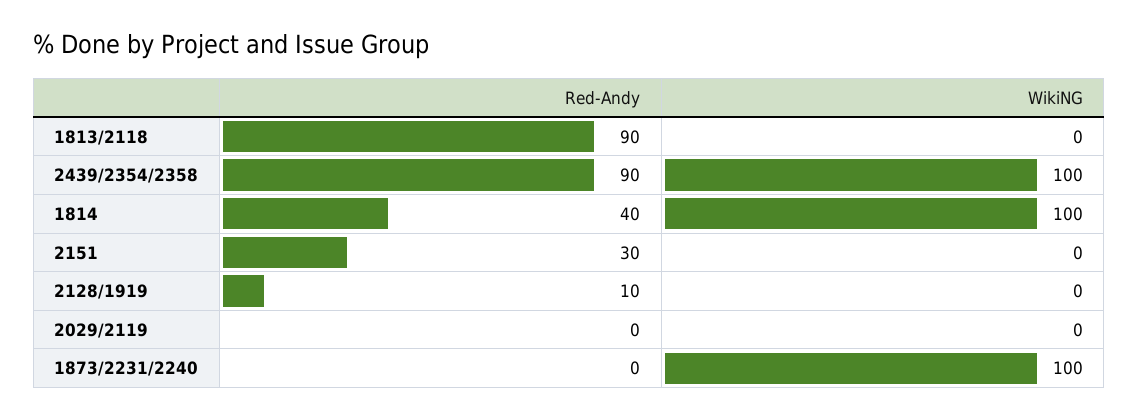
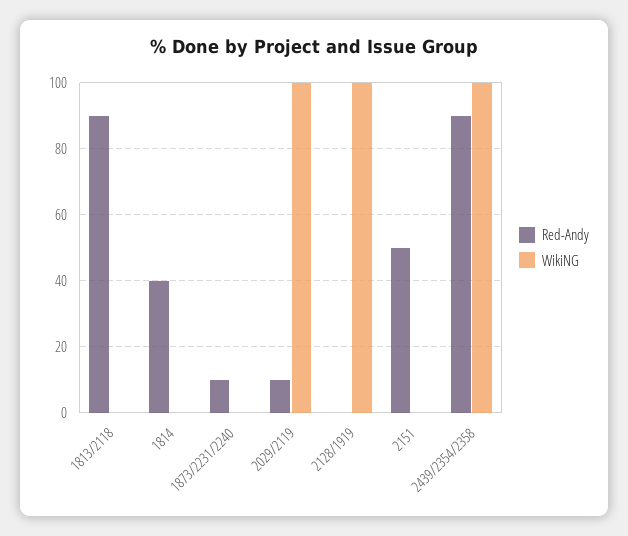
  {
    "Red-Andy": {
      "1813/2118": 90,
      "2439/2354/2358": 90,
      "1814": 40,
-     "2151": 30,
+     "2151": 50,
-     "2128/1919": 10,
+     "2128/1919": 0,
-     "2029/2119": 0,
+     "2029/2119": 10,
-     "1873/2231/2240": 0
+     "1873/2231/2240": 10
    },
    "WikiNG": {
      "1813/2118": 0,
      "2439/2354/2358": 100,
-     "1814": 100,
+     "1814": 0,
      "2151": 0,
-     "2128/1919": 0,
+     "2128/1919": 100,
-     "2029/2119": 0,
+     "2029/2119": 100,
-     "1873/2231/2240": 100
+     "1873/2231/2240": 0
    }
  }

